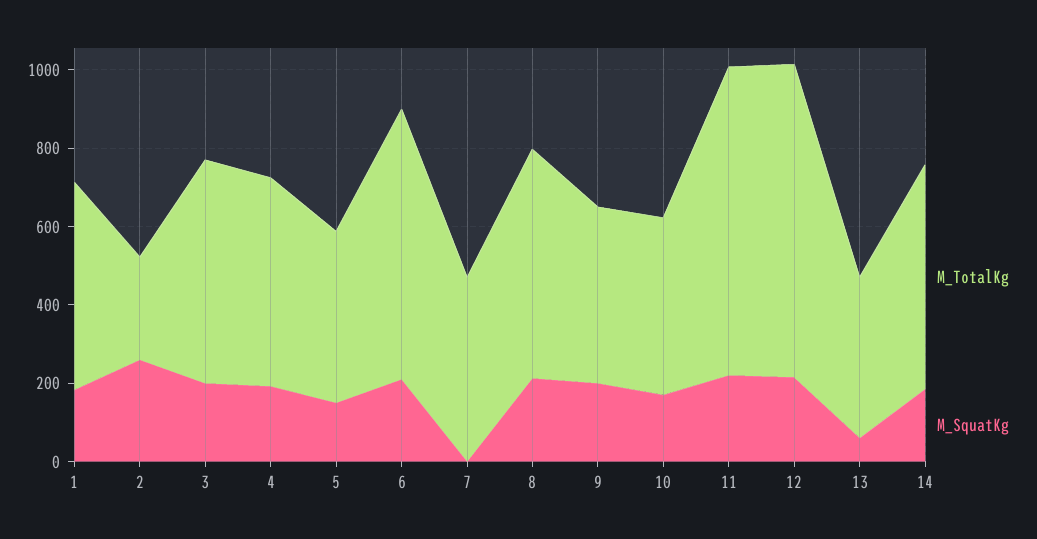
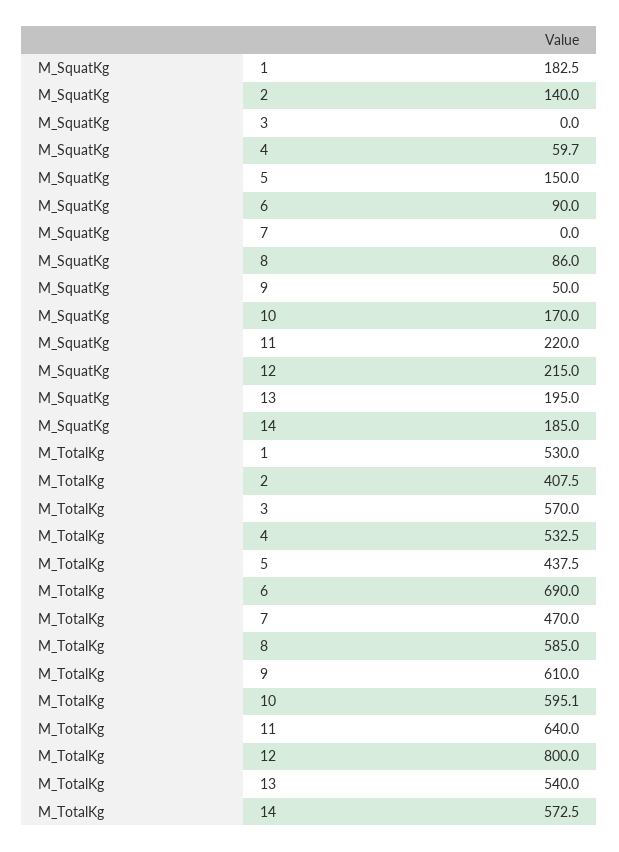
  {
    "M_TotalKg": {
      "1": 530,
-     "2": 250,
+     "2": 407.5,
      "3": 570,
      "4": 532.5,
      "5": 437.5,
      "6": 690,
      "7": 470,
      "8": 585,
-     "9": 450,
+     "9": 610,
-     "10": 450,
+     "10": 595.1,
-     "11": 800,
+     "11": 640,
      "12": 800,
-     "13": 400,
+     "13": 540,
      "14": 572.5
    },
    "M_SquatKg": {
      "1": 182.5,
-     "2": 250,
+     "2": 140,
-     "3": 200,
+     "3": 0,
-     "4": 200,
+     "4": 59.7,
      "5": 150,
-     "6": 200,
+     "6": 90,
      "7": 0,
-     "8": 200,
+     "8": 86,
-     "9": 200,
+     "9": 50,
      "10": 170,
      "11": 220,
      "12": 215,
-     "13": 50,
+     "13": 195,
      "14": 185
    }
  }

